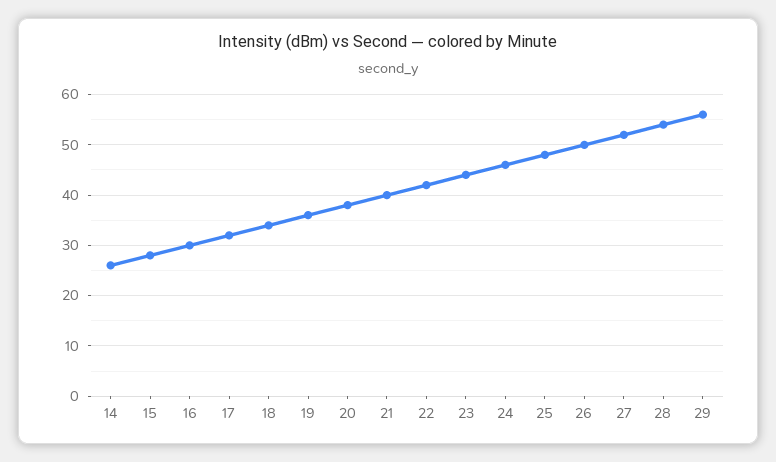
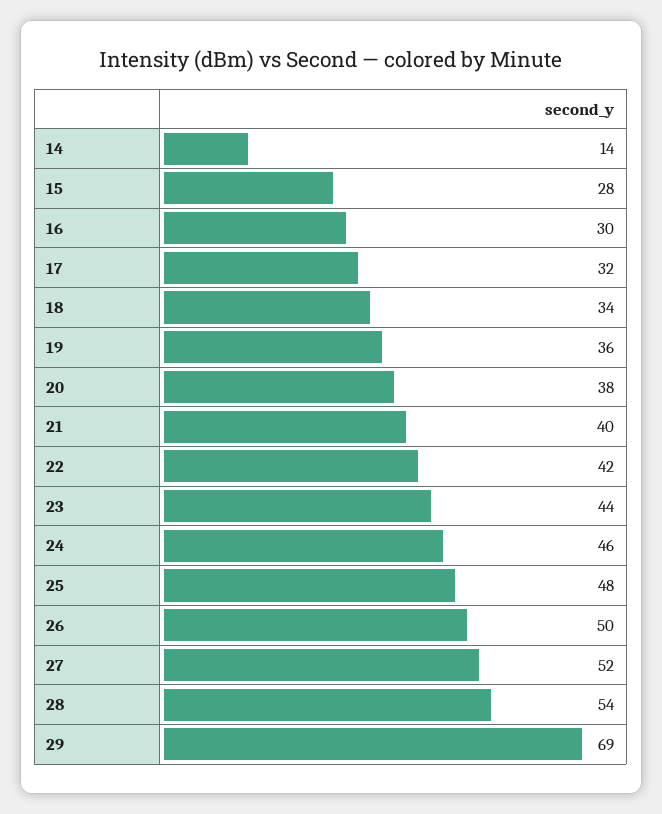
  {
-   "14": 25,
+   "14": 14,
    "15": 28,
    "16": 30,
    "17": 32,
    "18": 34,
    "19": 36,
    "20": 38,
    "21": 40,
    "22": 42,
    "23": 44,
    "24": 46,
    "25": 48,
    "26": 50,
    "27": 52,
    "28": 54,
-   "29": 55
+   "29": 69
  }

